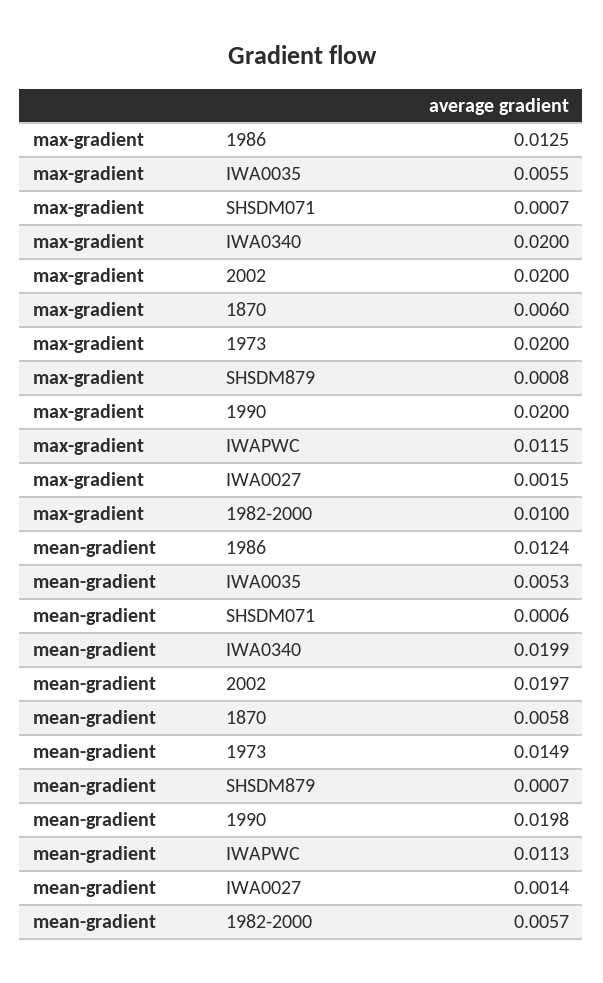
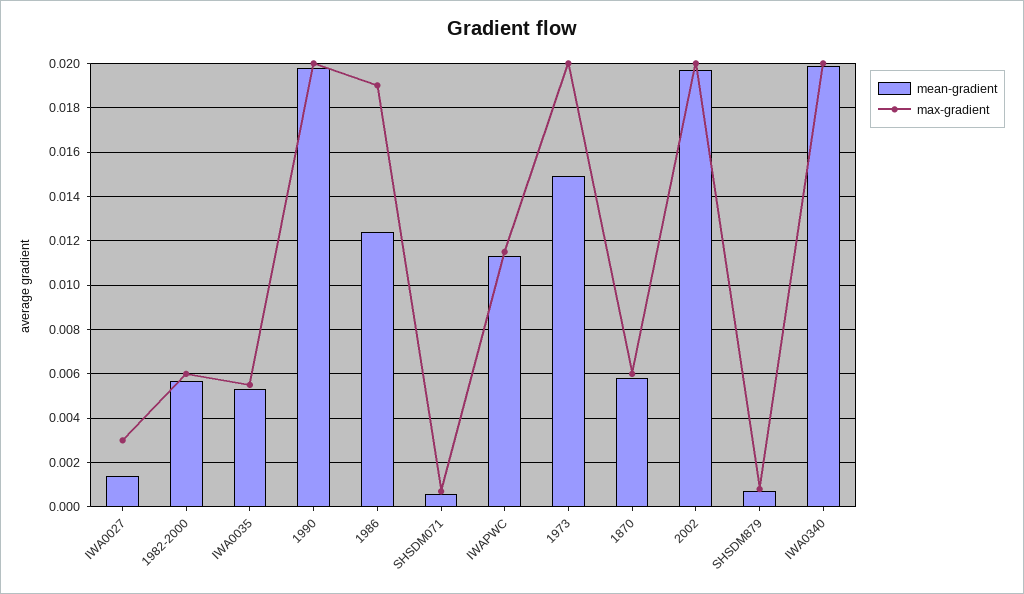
  {
    "max-gradient": {
-     "1986": 0.0125,
+     "1986": 0.019,
      "IWA0035": 0.0055,
      "SHSDM071": 0.0007,
      "IWA0340": 0.02,
      "2002": 0.02,
      "1870": 0.006,
      "1973": 0.02,
      "SHSDM879": 0.0008,
      "1990": 0.02,
      "IWAPWC": 0.0115,
-     "IWA0027": 0.0015,
+     "IWA0027": 0.003,
-     "1982-2000": 0.01
+     "1982-2000": 0.006
    },
    "mean-gradient": {
      "1986": 0.0124,
      "IWA0035": 0.0053,
      "SHSDM071": 0.0006,
      "IWA0340": 0.0199,
      "2002": 0.0197,
      "1870": 0.0058,
      "1973": 0.0149,
      "SHSDM879": 0.0007,
      "1990": 0.0198,
      "IWAPWC": 0.0113,
      "IWA0027": 0.0014,
      "1982-2000": 0.0057
    }
  }

